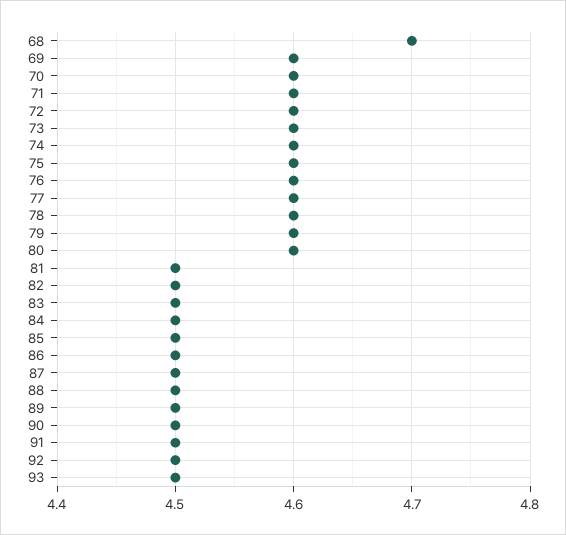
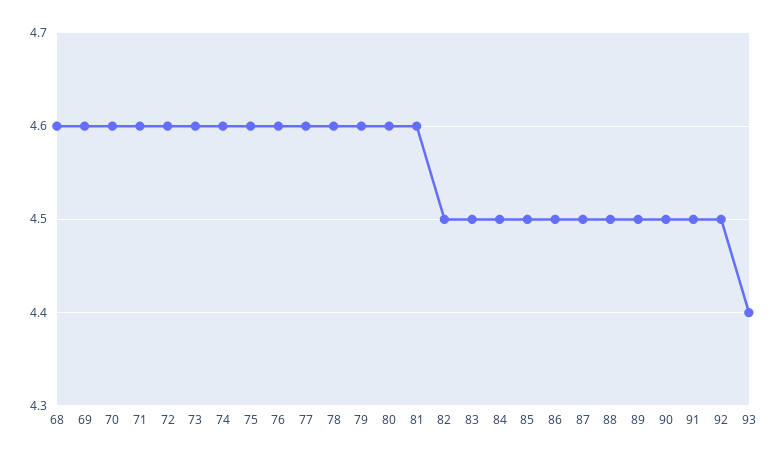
  {
-   "68": 4.7,
+   "68": 4.6,
    "69": 4.6,
    "70": 4.6,
    "71": 4.6,
    "72": 4.6,
    "73": 4.6,
    "74": 4.6,
    "75": 4.6,
    "76": 4.6,
    "77": 4.6,
    "78": 4.6,
    "79": 4.6,
    "80": 4.6,
-   "81": 4.5,
+   "81": 4.6,
    "82": 4.5,
    "83": 4.5,
    "84": 4.5,
    "85": 4.5,
    "86": 4.5,
    "87": 4.5,
    "88": 4.5,
    "89": 4.5,
    "90": 4.5,
    "91": 4.5,
    "92": 4.5,
-   "93": 4.5
+   "93": 4.4
  }

